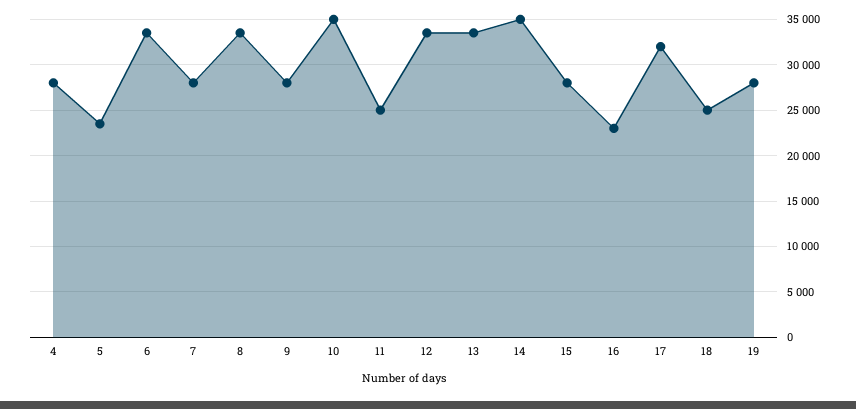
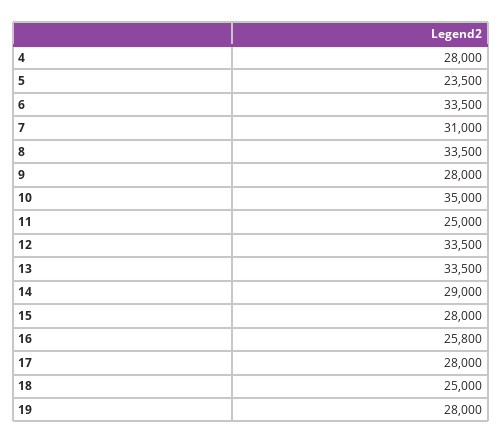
  {
    "4": 28000,
    "5": 23500,
    "6": 33500,
-   "7": 28000,
+   "7": 31000,
    "8": 33500,
    "9": 28000,
    "10": 35000,
    "11": 25000,
    "12": 33500,
    "13": 33500,
-   "14": 35000,
+   "14": 29000,
    "15": 28000,
-   "16": 23000,
+   "16": 25800,
-   "17": 32000,
+   "17": 28000,
    "18": 25000,
    "19": 28000
  }

